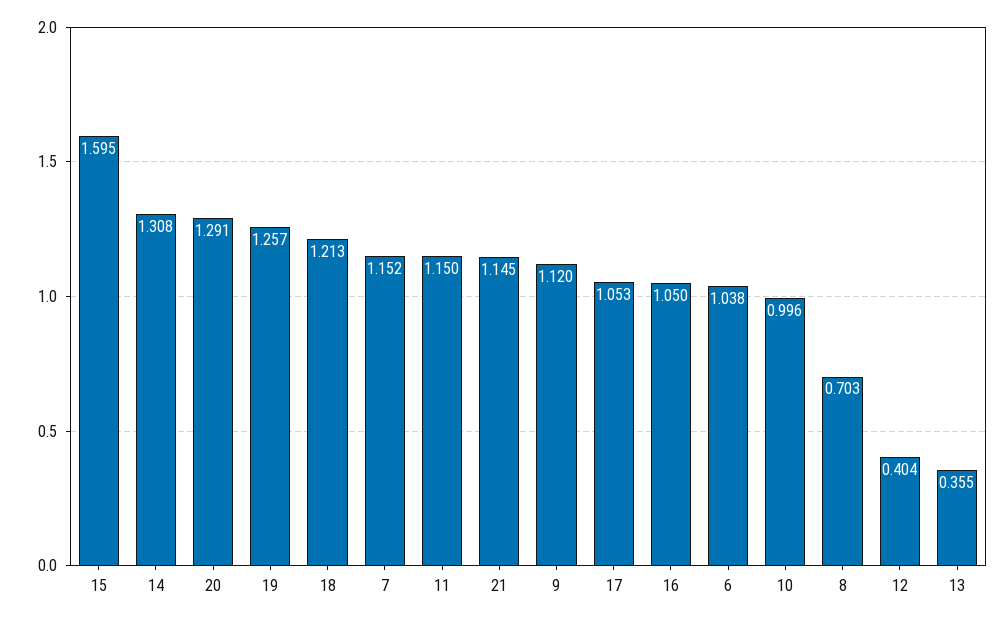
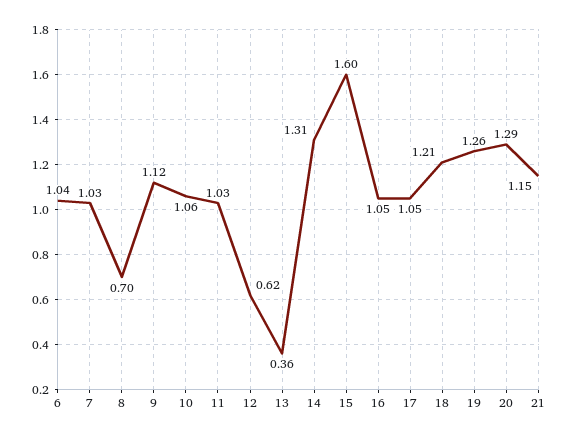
  {
    "15": 1.595,
    "14": 1.308,
    "20": 1.291,
    "19": 1.257,
    "18": 1.213,
-   "7": 1.152,
+   "7": 1.03,
-   "11": 1.15,
+   "11": 1.03,
    "21": 1.145,
    "9": 1.12,
    "17": 1.053,
    "16": 1.05,
    "6": 1.038,
-   "10": 0.996,
+   "10": 1.06,
    "8": 0.703,
-   "12": 0.404,
+   "12": 0.62,
    "13": 0.355
  }

